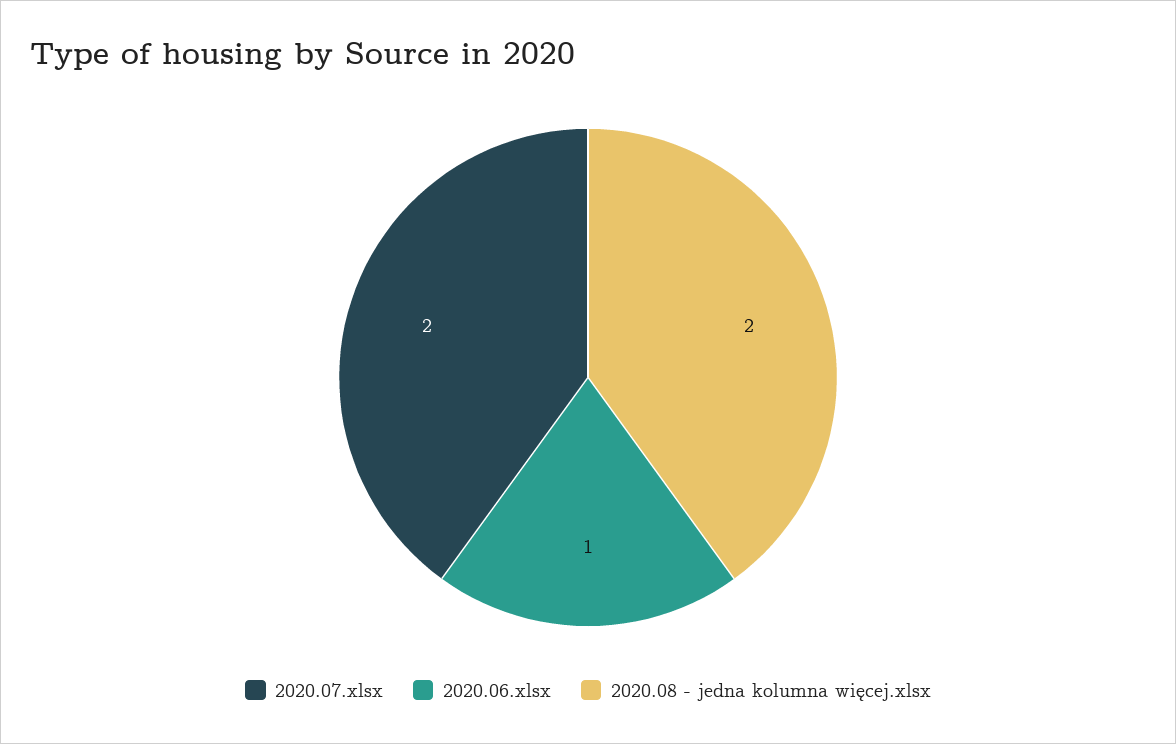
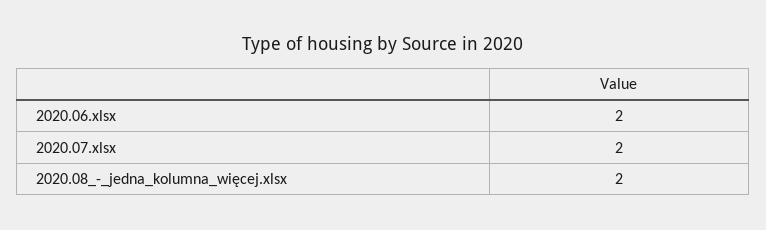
  {
    "2020.07.xlsx": 2,
-   "2020.06.xlsx": 1,
+   "2020.06.xlsx": 2,
    "2020.08 - jedna kolumna więcej.xlsx": 2
  }

